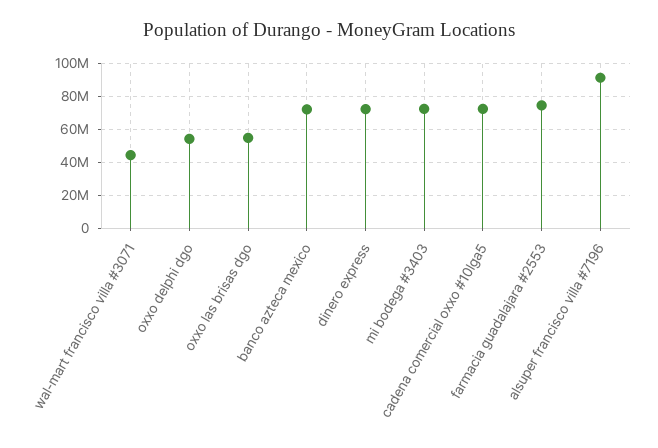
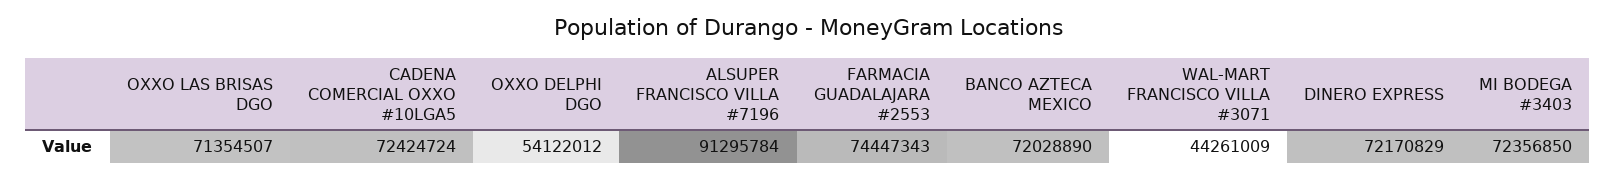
  {
    "wal-mart francisco villa #3071": 44261009,
    "oxxo delphi dgo": 54122012,
-   "oxxo las brisas dgo": 55000000,
+   "oxxo las brisas dgo": 71354507,
    "banco azteca mexico": 72028890,
    "dinero express": 72170829,
    "mi bodega #3403": 72356850,
    "cadena comercial oxxo #10lga5": 72424724,
    "farmacia guadalajara #2553": 74447343,
    "alsuper francisco villa #7196": 91295784
  }

